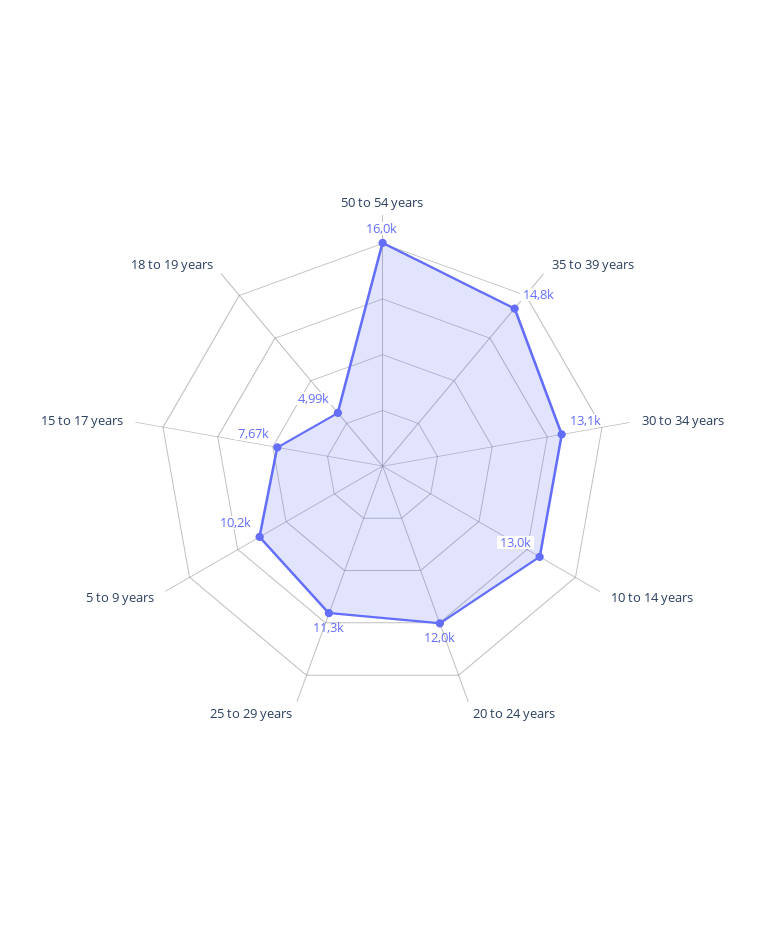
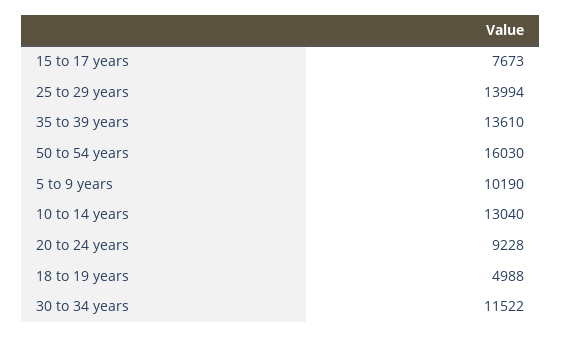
  {
    "50 to 54 years": 16030,
-   "35 to 39 years": 14800,
+   "35 to 39 years": 13610,
-   "30 to 34 years": 13100,
+   "30 to 34 years": 11522,
    "10 to 14 years": 13040,
-   "20 to 24 years": 12000,
+   "20 to 24 years": 9228,
-   "25 to 29 years": 11300,
+   "25 to 29 years": 13994,
    "5 to 9 years": 10190,
    "15 to 17 years": 7673,
    "18 to 19 years": 4988
  }

